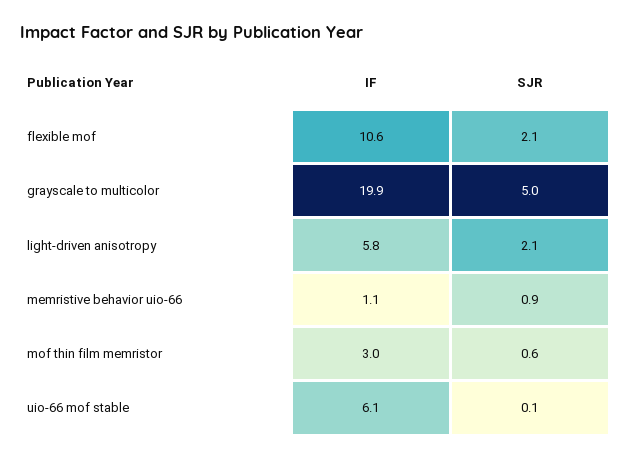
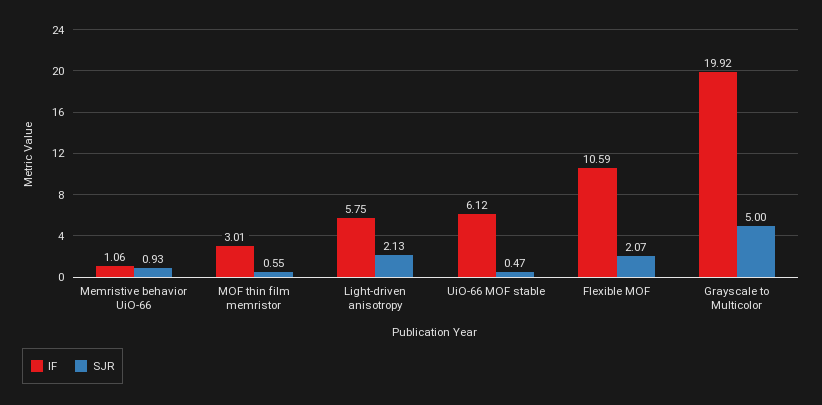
  {
    "IF": {
      "flexible mof": 10.59,
      "grayscale to multicolor": 19.92,
      "light-driven anisotropy": 5.75,
      "memristive behavior uio-66": 1.06,
      "mof thin film memristor": 3.01,
      "uio-66 mof stable": 6.12
    },
    "SJR": {
      "flexible mof": 2.07,
      "grayscale to multicolor": 5,
      "light-driven anisotropy": 2.13,
      "memristive behavior uio-66": 0.93,
      "mof thin film memristor": 0.55,
-     "uio-66 mof stable": 0.1
+     "uio-66 mof stable": 0.47
    }
  }

